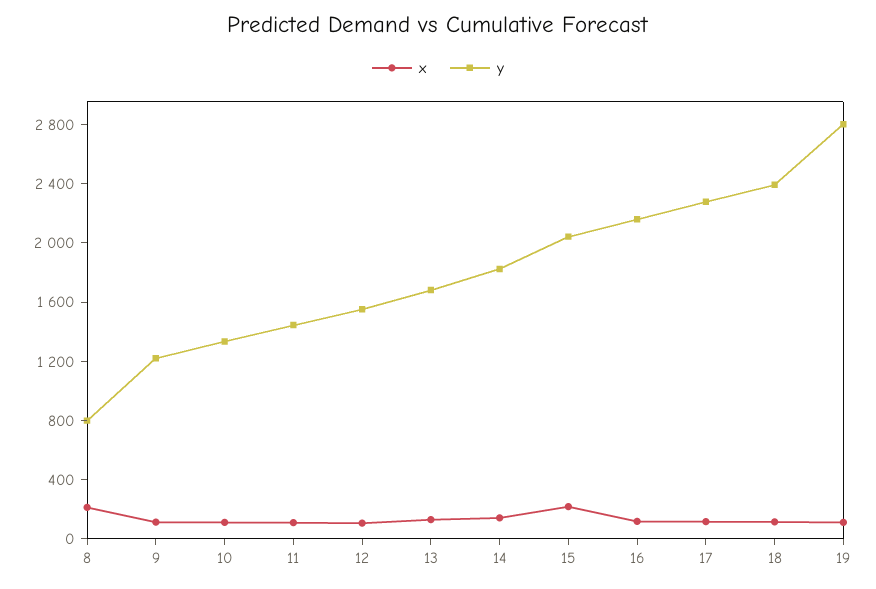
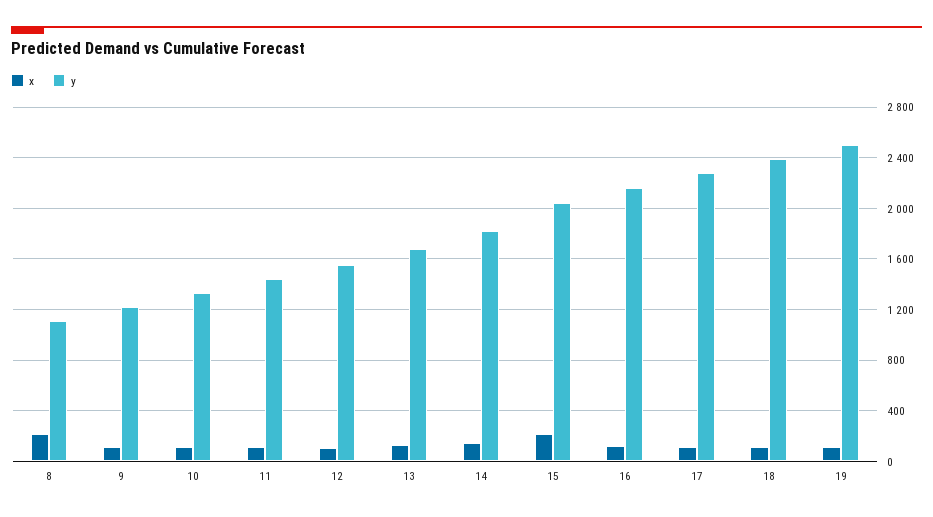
  {
    "x": {
      "8": 200,
      "9": 100,
      "10": 100,
      "11": 100,
      "12": 100,
      "13": 150,
      "14": 150,
      "15": 200,
      "16": 100,
      "17": 100,
      "18": 100,
      "19": 100
    },
    "y": {
-     "8": 800,
+     "8": 1100,
      "9": 1200,
      "10": 1350,
      "11": 1450,
      "12": 1550,
      "13": 1700,
      "14": 1800,
      "15": 2050,
      "16": 2150,
      "17": 2300,
      "18": 2400,
-     "19": 2800
+     "19": 2500
    }
  }

